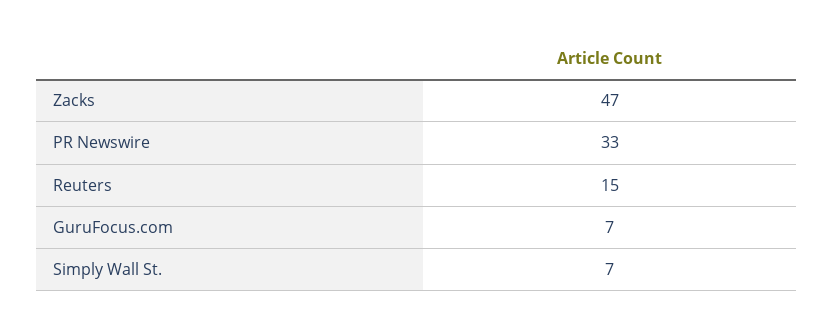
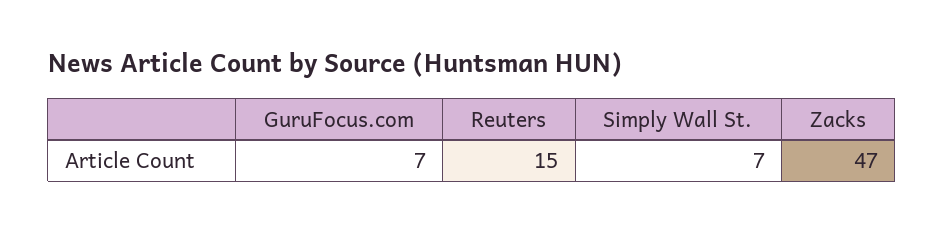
  {
    "Zacks": 47,
-   "PR Newswire": 33,
    "Reuters": 15,
    "GuruFocus.com": 7,
    "Simply Wall St.": 7
  }

